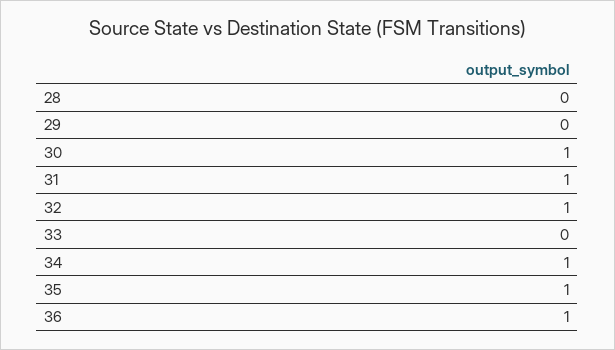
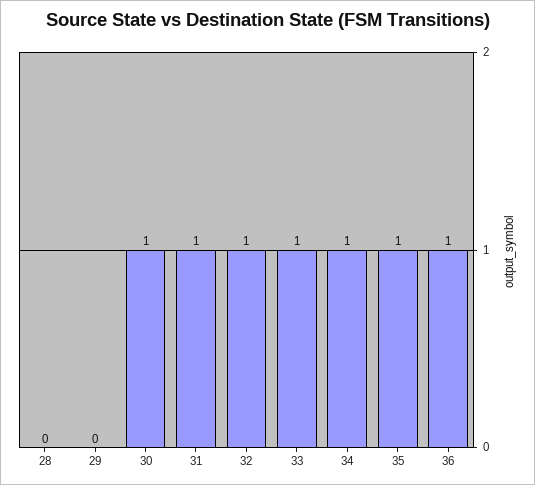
  {
    "28": 0,
    "29": 0,
    "30": 1,
    "31": 1,
    "32": 1,
-   "33": 0,
+   "33": 1,
    "34": 1,
    "35": 1,
    "36": 1
  }

